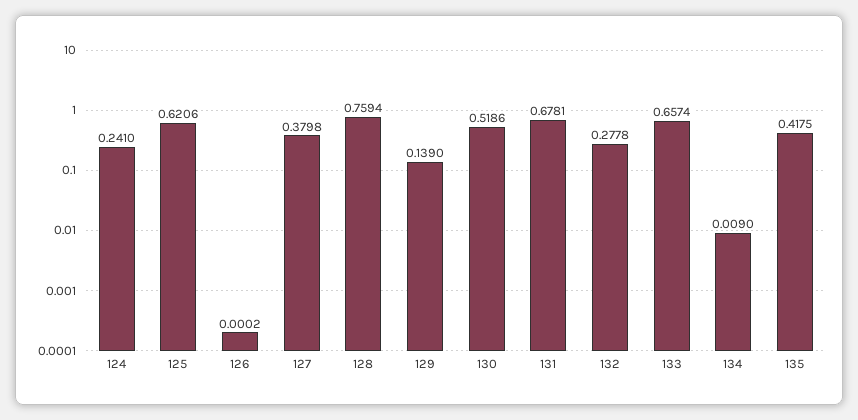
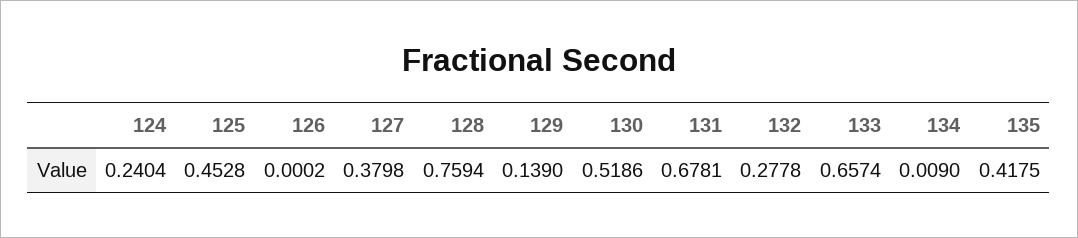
  {
-   "124": 0.241,
+   "124": 0.2404,
-   "125": 0.6206,
+   "125": 0.4528,
    "126": 0.0002,
    "127": 0.3798,
    "128": 0.7594,
    "129": 0.139,
    "130": 0.5186,
    "131": 0.6781,
    "132": 0.2778,
    "133": 0.6574,
    "134": 0.009,
    "135": 0.4175
  }

